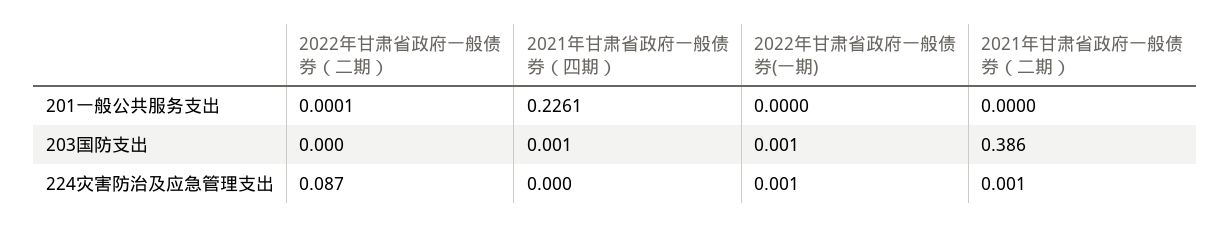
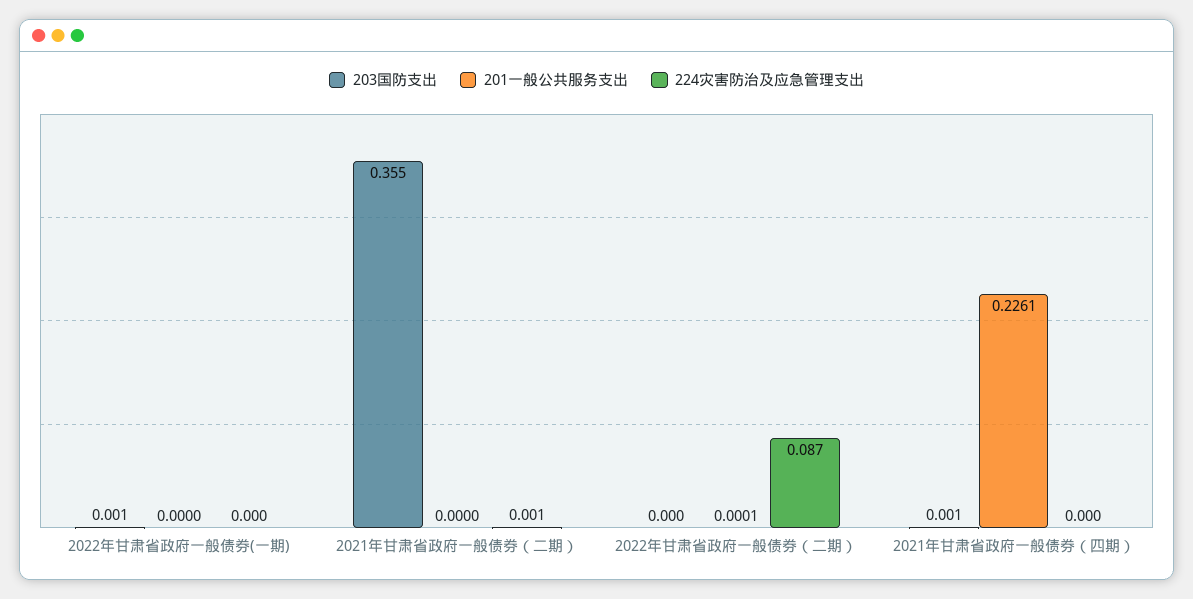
  {
    "201一般公共服务支出": {
      "2022年甘肃省政府一般债券（二期）": 0.0001,
      "2021年甘肃省政府一般债券（四期）": 0.2261,
      "2022年甘肃省政府一般债券(一期)": 0,
      "2021年甘肃省政府一般债券（二期）": 0
    },
    "203国防支出": {
      "2022年甘肃省政府一般债券（二期）": 0,
      "2021年甘肃省政府一般债券（四期）": 0.001,
      "2022年甘肃省政府一般债券(一期)": 0.001,
-     "2021年甘肃省政府一般债券（二期）": 0.386
+     "2021年甘肃省政府一般债券（二期）": 0.355
    },
    "224灾害防治及应急管理支出": {
      "2022年甘肃省政府一般债券（二期）": 0.087,
      "2021年甘肃省政府一般债券（四期）": 0,
-     "2022年甘肃省政府一般债券(一期)": 0.001,
+     "2022年甘肃省政府一般债券(一期)": 0,
      "2021年甘肃省政府一般债券（二期）": 0.001
    }
  }

